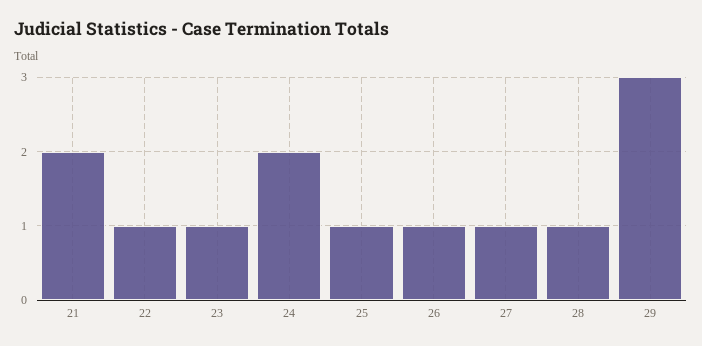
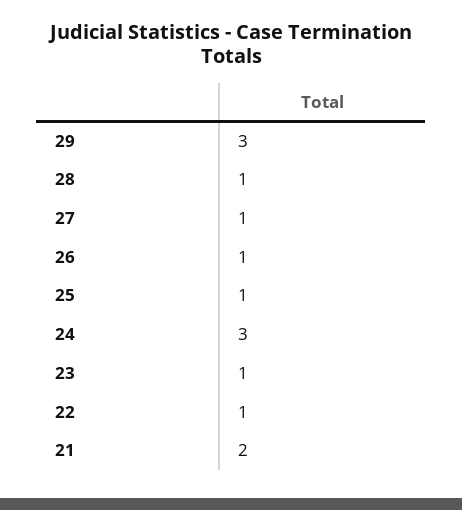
  {
    "21": 2,
    "22": 1,
    "23": 1,
-   "24": 2,
+   "24": 3,
    "25": 1,
    "26": 1,
    "27": 1,
    "28": 1,
    "29": 3
  }

